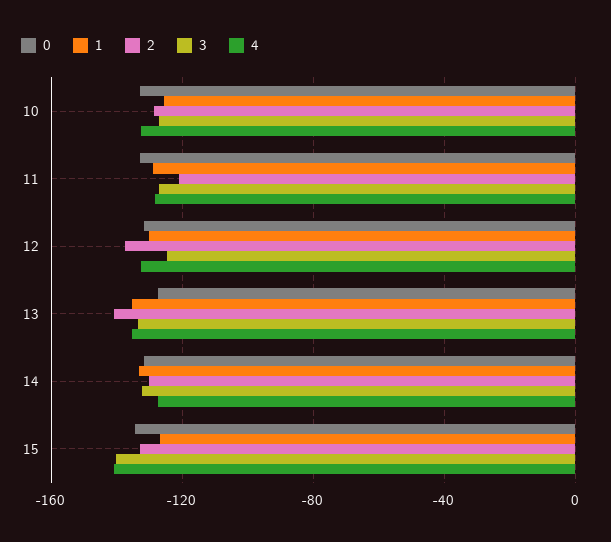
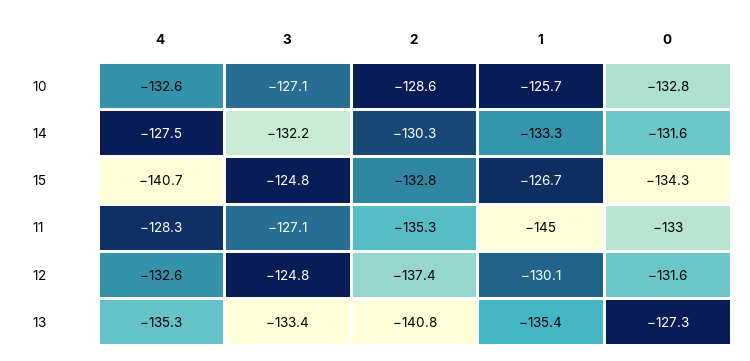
  {
    "0": {
      "10": -132.8,
      "11": -133,
      "12": -131.6,
      "13": -127.3,
      "14": -131.6,
      "15": -134.3
    },
    "1": {
      "10": -125.7,
-     "11": -130,
+     "11": -145,
      "12": -130.1,
      "13": -135.4,
      "14": -133.3,
      "15": -126.7
    },
    "2": {
      "10": -128.6,
-     "11": -120,
+     "11": -135.3,
      "12": -137.4,
      "13": -140.8,
      "14": -130.3,
      "15": -132.8
    },
    "3": {
      "10": -127.1,
      "11": -127.1,
      "12": -124.8,
      "13": -133.4,
      "14": -132.2,
-     "15": -140
+     "15": -124.8
    },
    "4": {
      "10": -132.6,
      "11": -128.3,
      "12": -132.6,
      "13": -135.3,
      "14": -127.5,
      "15": -140.7
    }
  }

